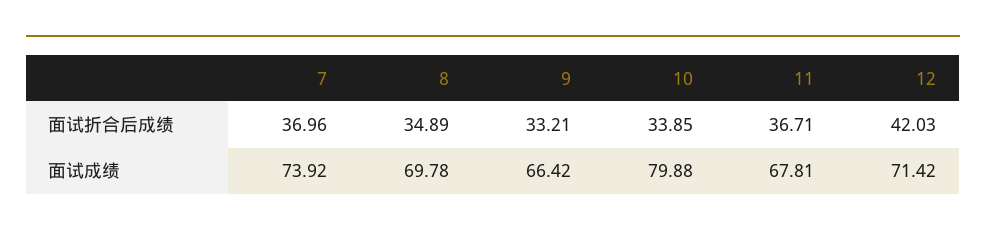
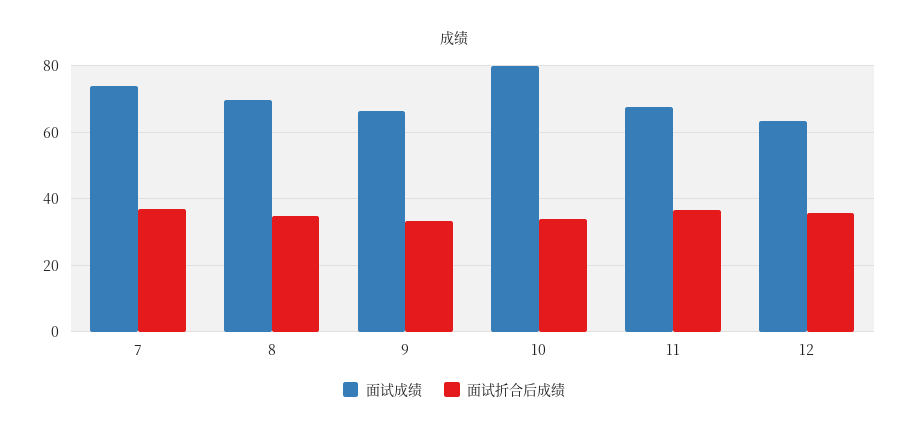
  {
    "面试折合后成绩": {
      "7": 36.96,
      "8": 34.89,
      "9": 33.21,
      "10": 33.85,
      "11": 36.71,
-     "12": 42.03
+     "12": 36
    },
    "面试成绩": {
      "7": 73.92,
      "8": 69.78,
      "9": 66.42,
      "10": 79.88,
      "11": 67.81,
-     "12": 71.42
+     "12": 64
    }
  }

